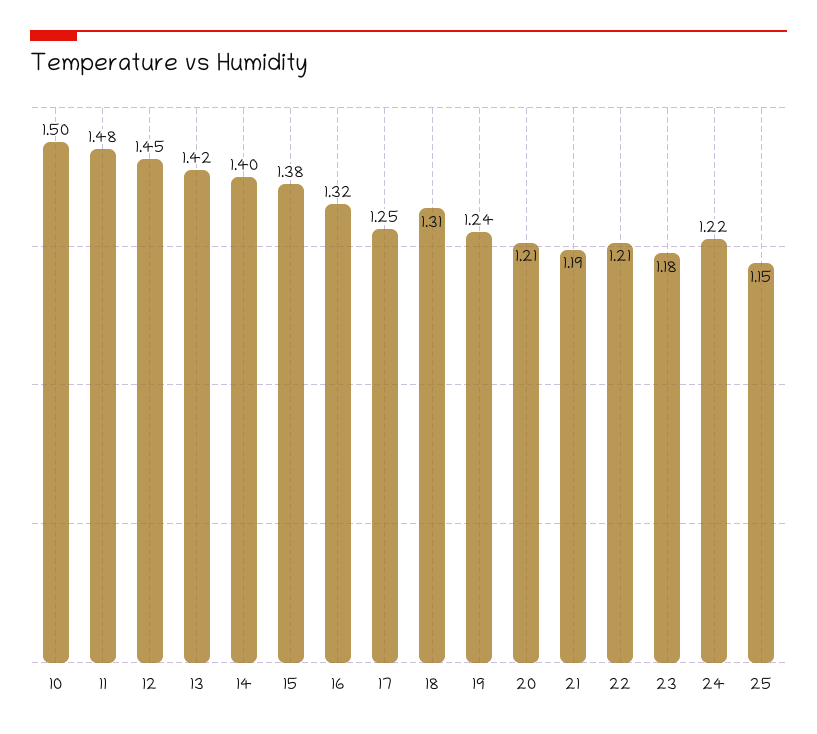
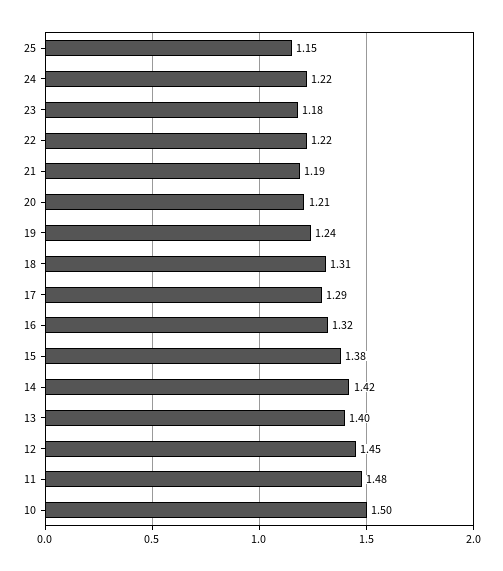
  {
    "10": 1.5,
    "11": 1.48,
    "12": 1.45,
-   "13": 1.42,
+   "13": 1.4,
-   "14": 1.4,
+   "14": 1.42,
    "15": 1.38,
    "16": 1.32,
-   "17": 1.25,
+   "17": 1.29,
    "18": 1.31,
    "19": 1.24,
    "20": 1.21,
    "21": 1.19,
-   "22": 1.21,
+   "22": 1.22,
    "23": 1.18,
    "24": 1.22,
    "25": 1.15
  }

